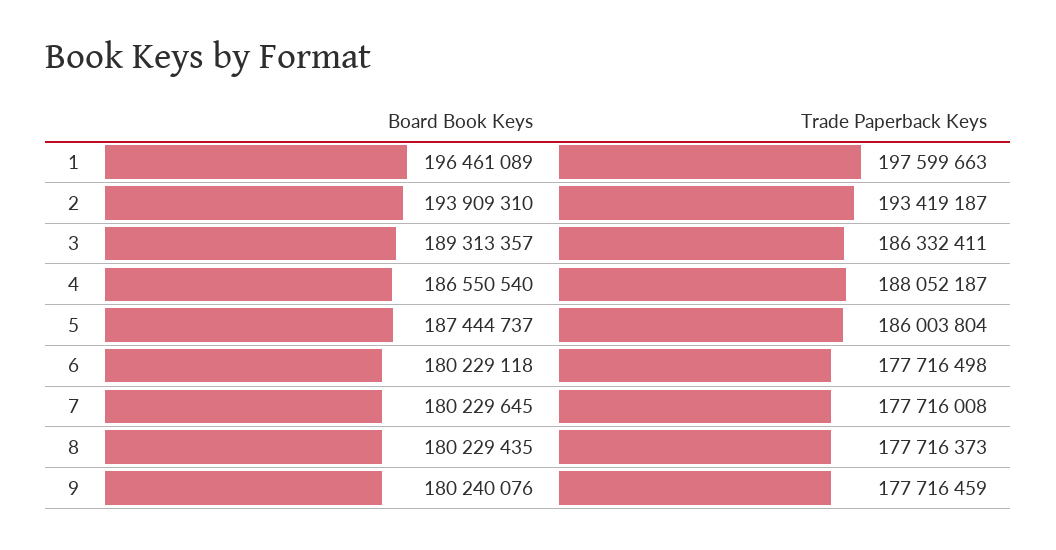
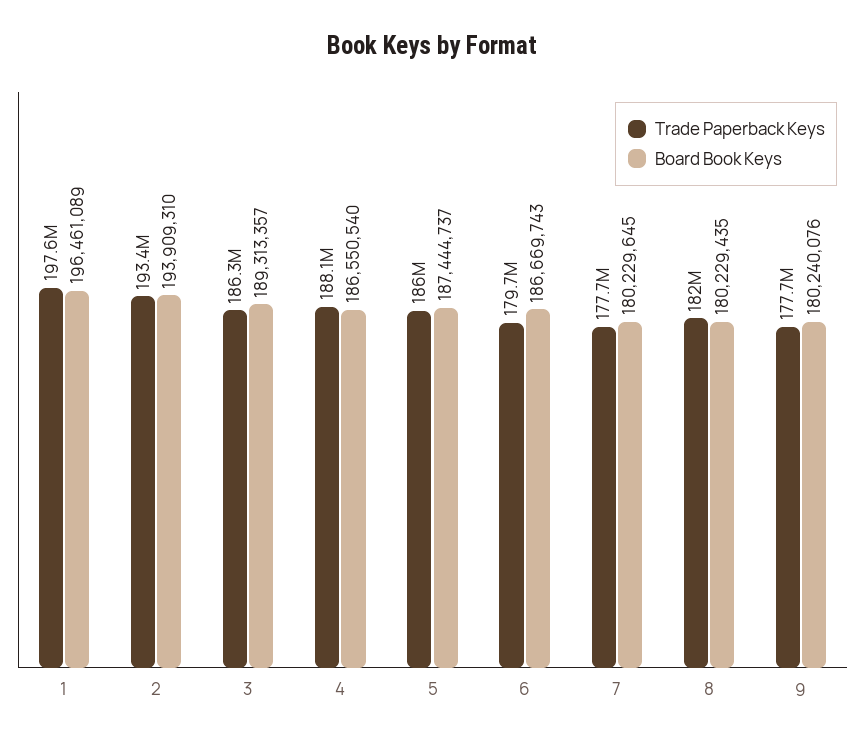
  {
    "Board Book Keys": {
      "1": 196461089,
      "2": 193909310,
      "3": 189313357,
      "4": 186550540,
      "5": 187444737,
-     "6": 180229118,
+     "6": 186669743,
      "7": 180229645,
      "8": 180229435,
      "9": 180240076
    },
    "Trade Paperback Keys": {
      "1": 197599663,
      "2": 193419187,
      "3": 186332411,
      "4": 188052187,
      "5": 186003804,
-     "6": 177716498,
+     "6": 179700000,
      "7": 177716008,
-     "8": 177716373,
+     "8": 182000000,
      "9": 177716459
    }
  }

